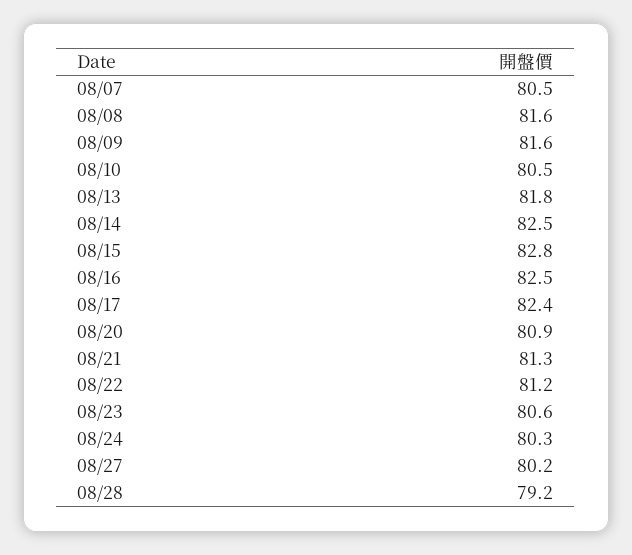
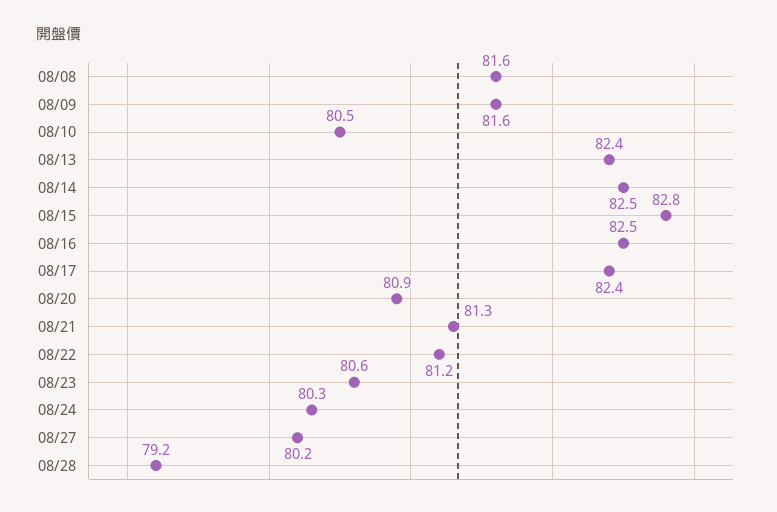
  {
-   "08/07": 80.5,
    "08/08": 81.6,
    "08/09": 81.6,
    "08/10": 80.5,
-   "08/13": 81.8,
+   "08/13": 82.4,
    "08/14": 82.5,
    "08/15": 82.8,
    "08/16": 82.5,
    "08/17": 82.4,
    "08/20": 80.9,
    "08/21": 81.3,
    "08/22": 81.2,
    "08/23": 80.6,
    "08/24": 80.3,
    "08/27": 80.2,
    "08/28": 79.2
  }

